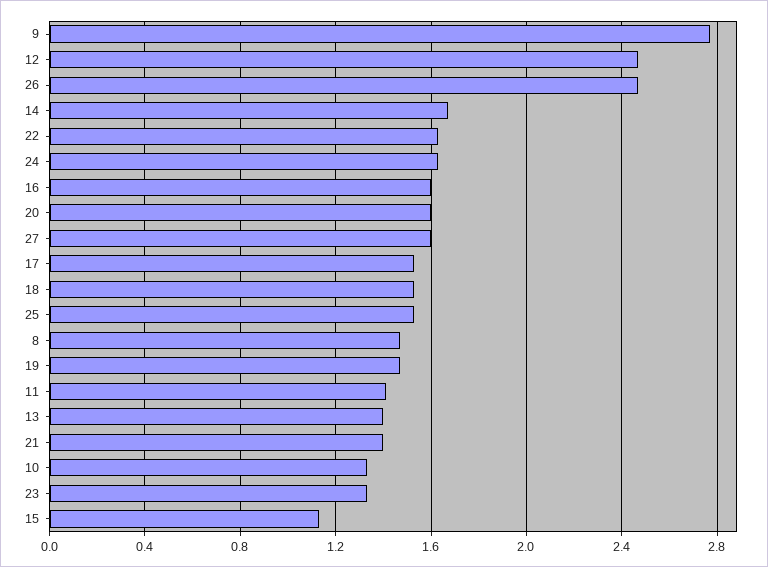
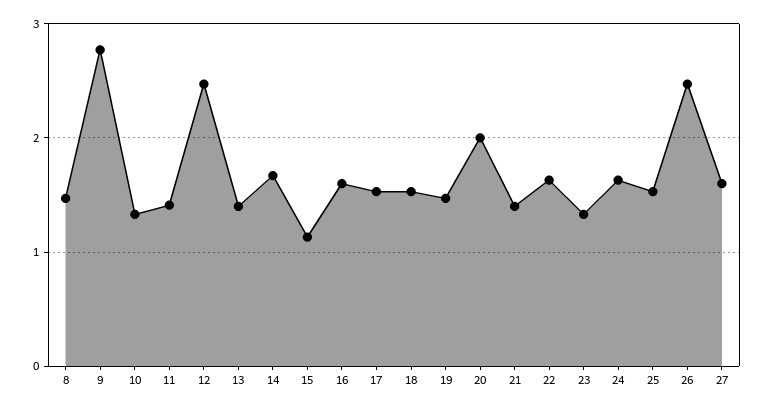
  {
    "9": 2.75,
    "12": 2.45,
    "26": 2.45,
    "14": 1.65,
    "22": 1.65,
    "24": 1.65,
    "16": 1.6,
-   "20": 1.6,
+   "20": 2,
    "27": 1.6,
    "17": 1.55,
    "18": 1.55,
    "25": 1.55,
    "8": 1.45,
    "19": 1.45,
    "11": 1.4,
    "13": 1.4,
    "21": 1.4,
    "10": 1.35,
    "23": 1.35,
    "15": 1.15
  }

